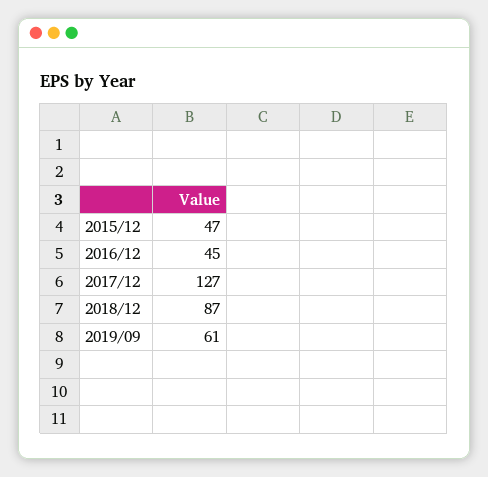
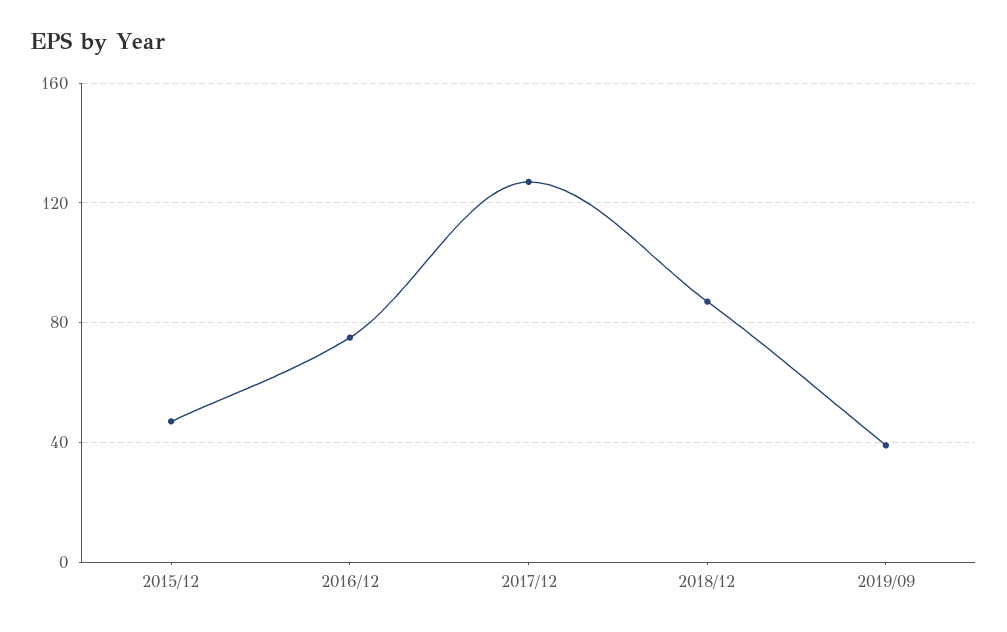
  {
    "2015/12": 47,
-   "2016/12": 45,
+   "2016/12": 75,
    "2017/12": 127,
    "2018/12": 87,
-   "2019/09": 61
+   "2019/09": 40
  }

